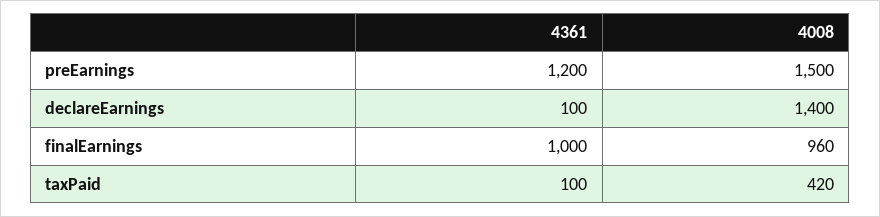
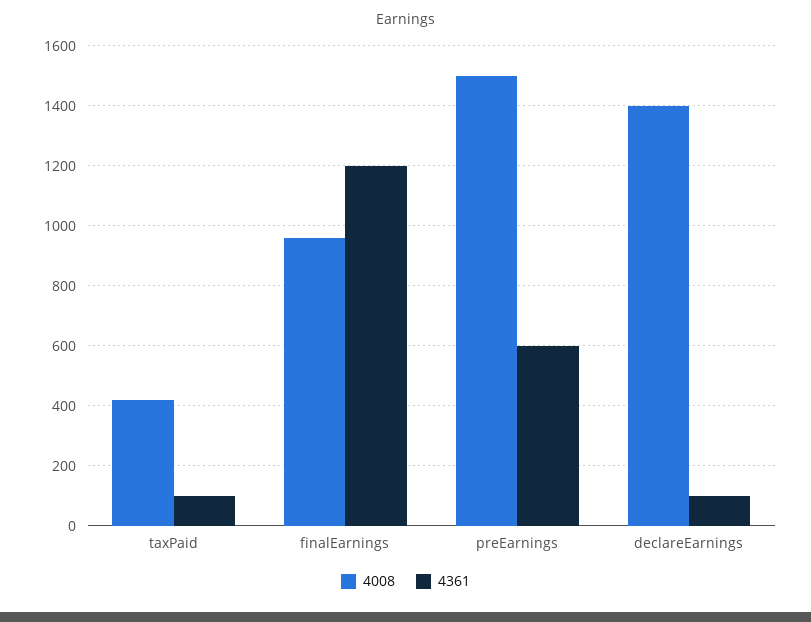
  {
    "4361": {
-     "preEarnings": 1200,
+     "preEarnings": 600,
      "declareEarnings": 100,
-     "finalEarnings": 1000,
+     "finalEarnings": 1200,
      "taxPaid": 100
    },
    "4008": {
      "preEarnings": 1500,
      "declareEarnings": 1400,
      "finalEarnings": 960,
      "taxPaid": 420
    }
  }

